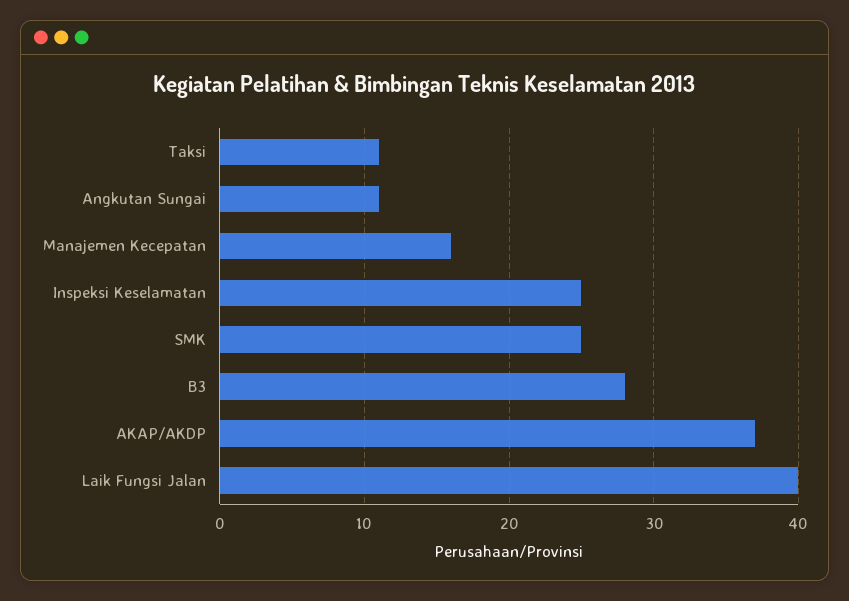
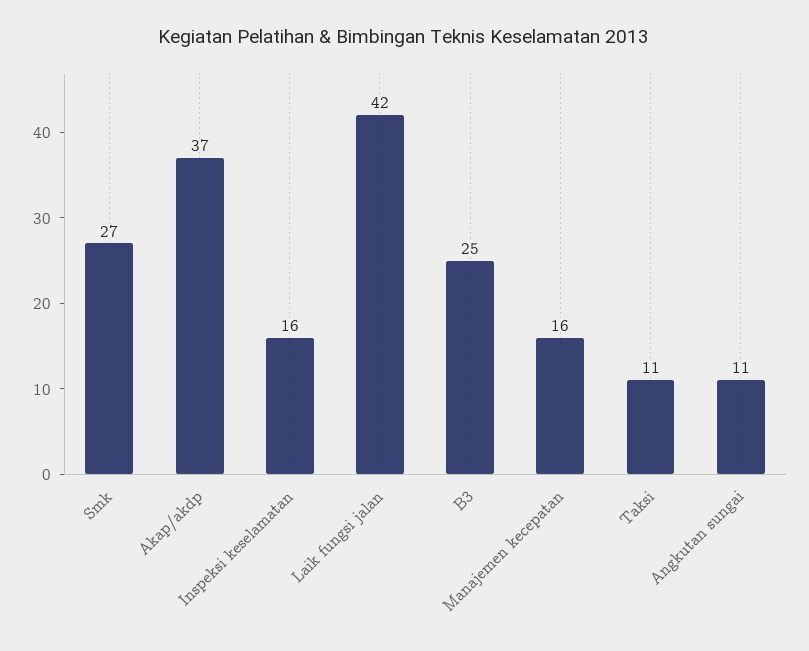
  {
    "Taksi": 11,
    "Angkutan Sungai": 11,
    "Manajemen Kecepatan": 16,
-   "Inspeksi Keselamatan": 25,
+   "Inspeksi Keselamatan": 16,
-   "SMK": 25,
+   "SMK": 27,
-   "B3": 28,
+   "B3": 25,
    "AKAP/AKDP": 37,
-   "Laik Fungsi Jalan": 40
+   "Laik Fungsi Jalan": 42
  }

